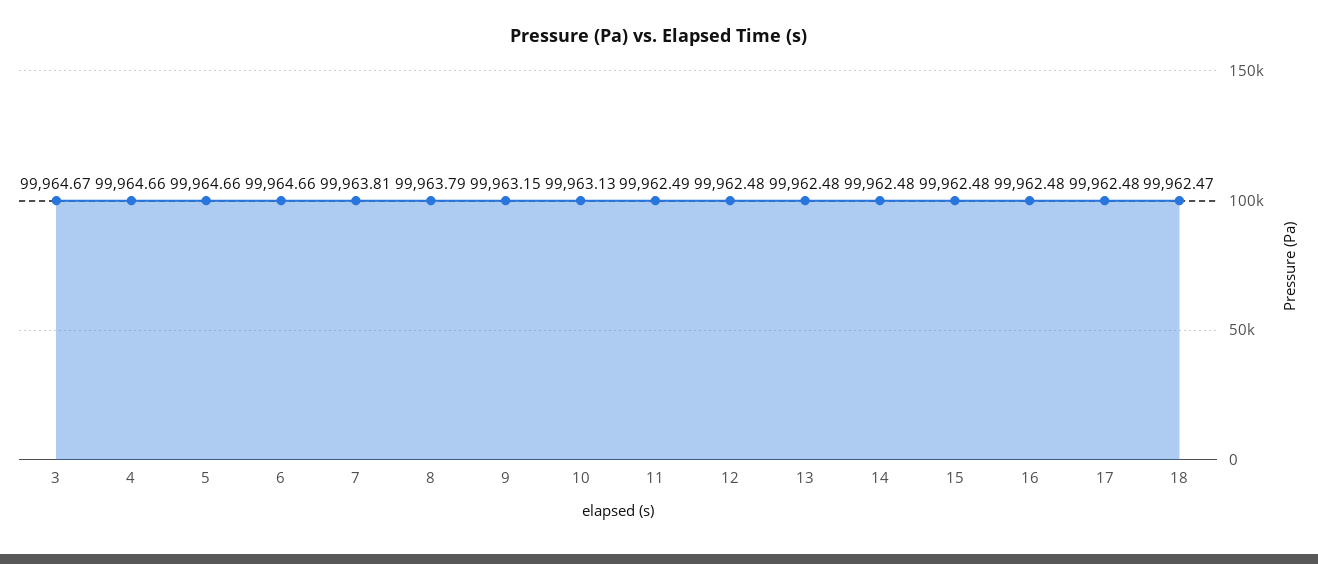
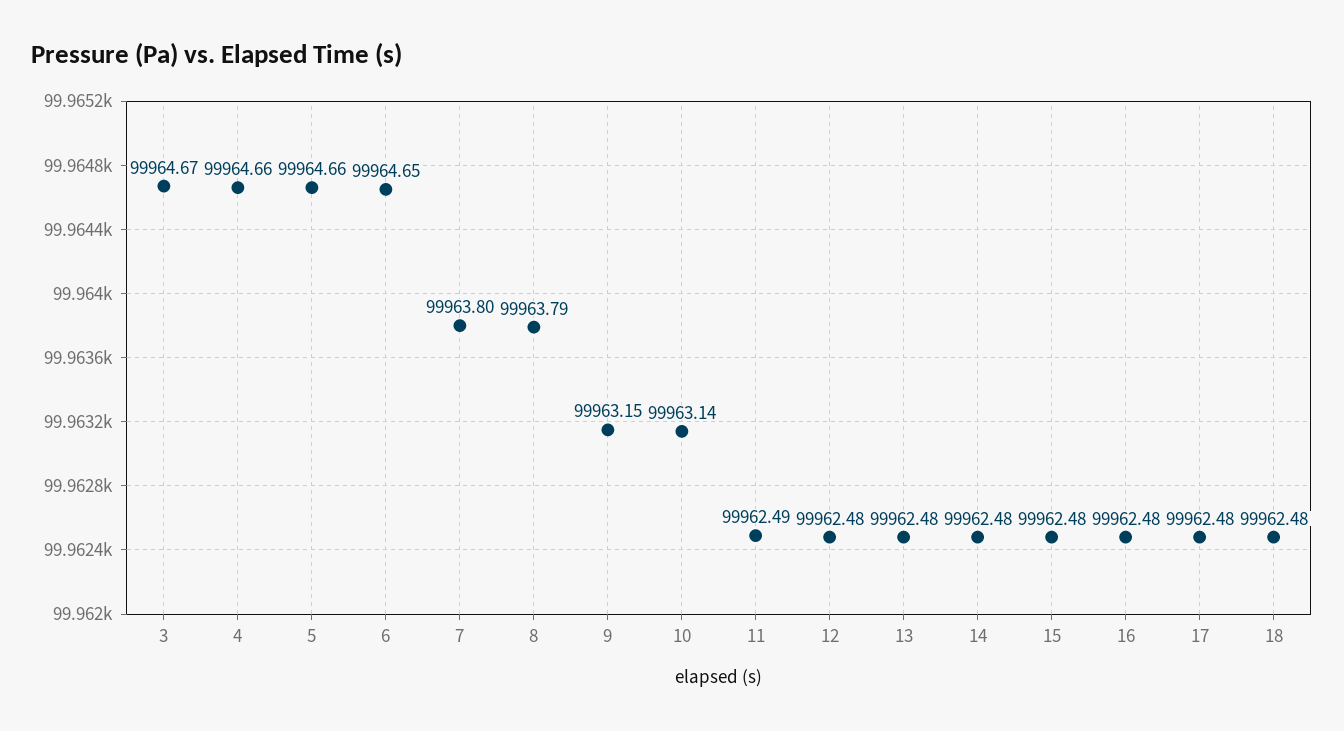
  {
    "3": 99964.67,
    "4": 99964.66,
    "5": 99964.66,
-   "6": 99964.66,
+   "6": 99964.65,
-   "7": 99963.81,
+   "7": 99963.8,
    "8": 99963.79,
    "9": 99963.15,
-   "10": 99963.13,
+   "10": 99963.14,
    "11": 99962.49,
    "12": 99962.48,
    "13": 99962.48,
    "14": 99962.48,
    "15": 99962.48,
    "16": 99962.48,
    "17": 99962.48,
-   "18": 99962.47
+   "18": 99962.48
  }

